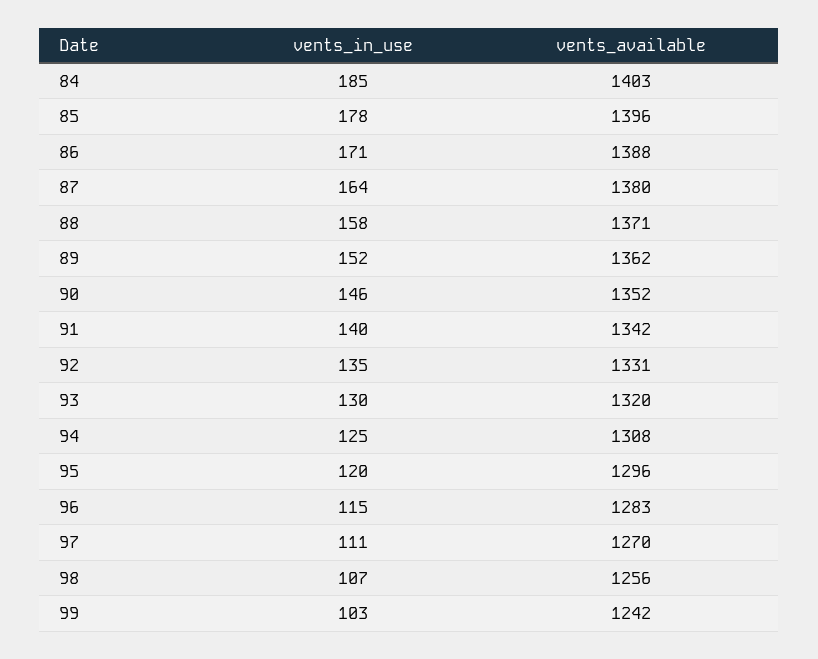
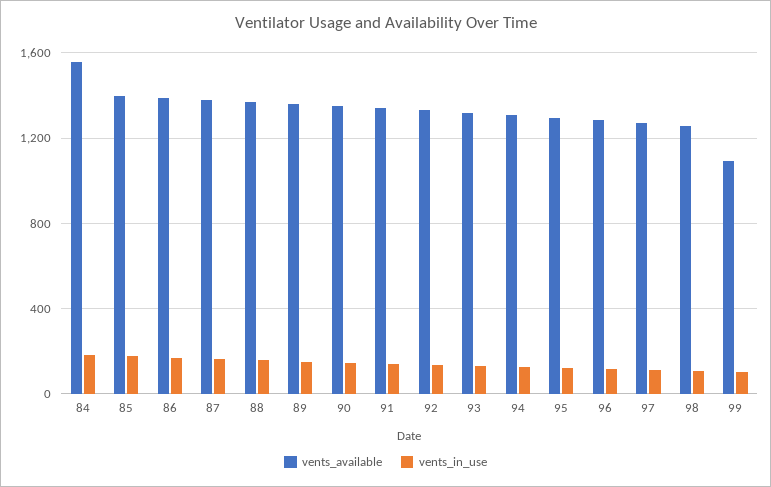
  {
    "vents_in_use": {
      "84": 185,
      "85": 178,
      "86": 171,
      "87": 164,
      "88": 158,
      "89": 152,
      "90": 146,
      "91": 140,
      "92": 135,
      "93": 130,
      "94": 125,
      "95": 120,
      "96": 115,
      "97": 111,
      "98": 107,
      "99": 103
    },
    "vents_available": {
-     "84": 1403,
+     "84": 1550,
      "85": 1396,
      "86": 1388,
      "87": 1380,
      "88": 1371,
      "89": 1362,
      "90": 1352,
      "91": 1342,
      "92": 1331,
      "93": 1320,
      "94": 1308,
      "95": 1296,
      "96": 1283,
      "97": 1270,
      "98": 1256,
-     "99": 1242
+     "99": 1100
    }
  }

